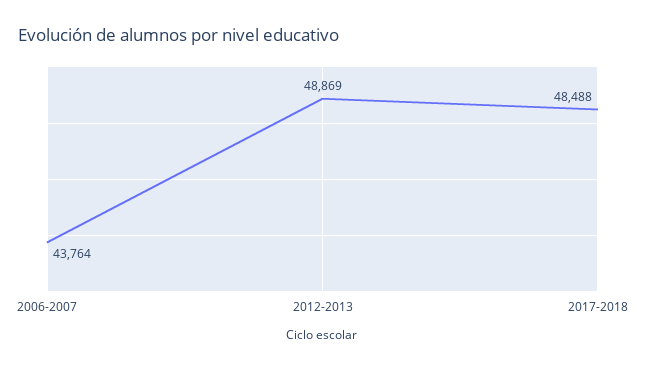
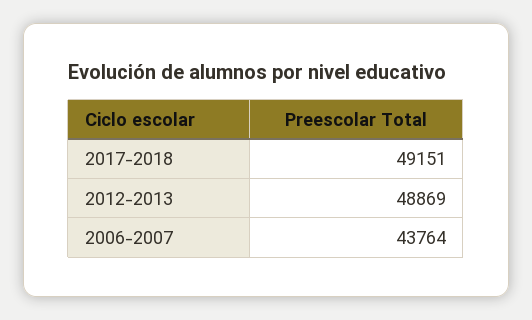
  {
    "2006-2007": 43764,
    "2012-2013": 48869,
-   "2017-2018": 48488
+   "2017-2018": 49151
  }

